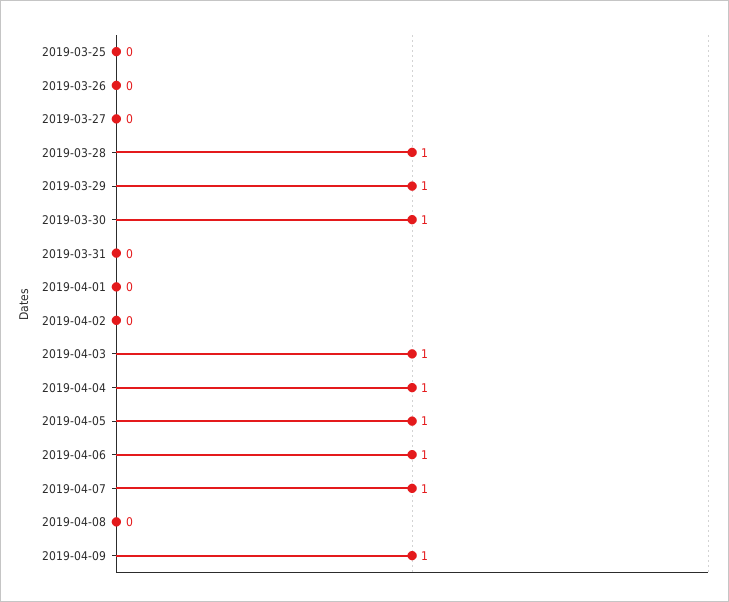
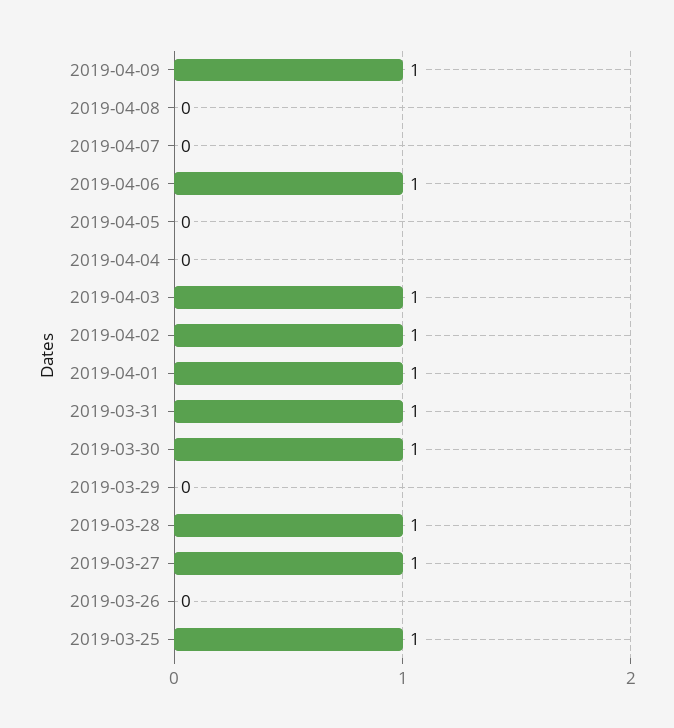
  {
-   "2019-03-25": 0,
+   "2019-03-25": 1,
    "2019-03-26": 0,
-   "2019-03-27": 0,
+   "2019-03-27": 1,
    "2019-03-28": 1,
-   "2019-03-29": 1,
+   "2019-03-29": 0,
    "2019-03-30": 1,
-   "2019-03-31": 0,
+   "2019-03-31": 1,
-   "2019-04-01": 0,
+   "2019-04-01": 1,
-   "2019-04-02": 0,
+   "2019-04-02": 1,
    "2019-04-03": 1,
-   "2019-04-04": 1,
+   "2019-04-04": 0,
-   "2019-04-05": 1,
+   "2019-04-05": 0,
    "2019-04-06": 1,
-   "2019-04-07": 1,
+   "2019-04-07": 0,
    "2019-04-08": 0,
    "2019-04-09": 1
  }

